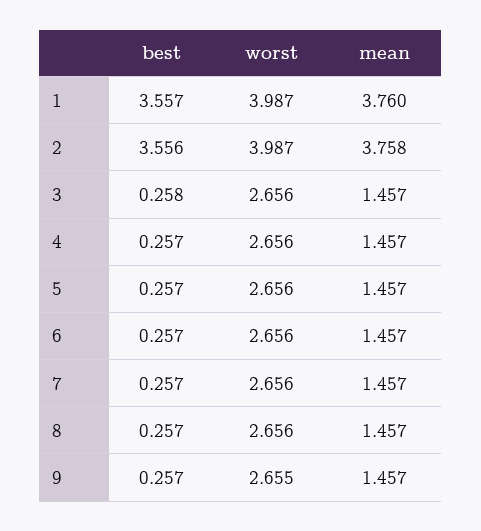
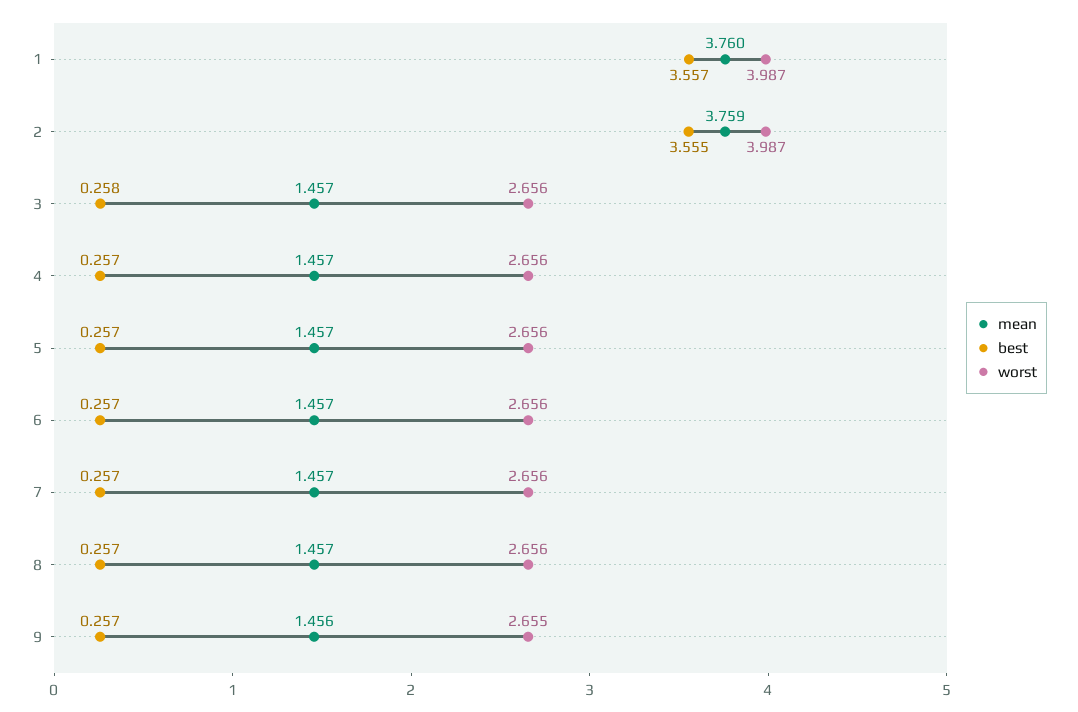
  {
    "best": {
      "1": 3.557,
-     "2": 3.556,
+     "2": 3.555,
      "3": 0.258,
      "4": 0.257,
      "5": 0.257,
      "6": 0.257,
      "7": 0.257,
      "8": 0.257,
      "9": 0.257
    },
    "worst": {
      "1": 3.987,
      "2": 3.987,
      "3": 2.656,
      "4": 2.656,
      "5": 2.656,
      "6": 2.656,
      "7": 2.656,
      "8": 2.656,
      "9": 2.655
    },
    "mean": {
      "1": 3.76,
-     "2": 3.758,
+     "2": 3.759,
      "3": 1.457,
      "4": 1.457,
      "5": 1.457,
      "6": 1.457,
      "7": 1.457,
      "8": 1.457,
-     "9": 1.457
+     "9": 1.456
    }
  }

